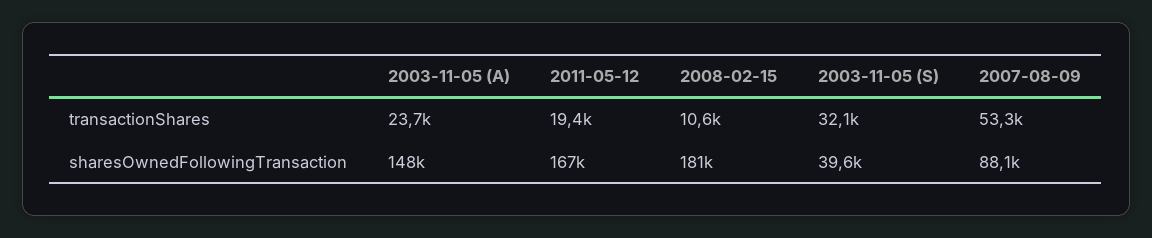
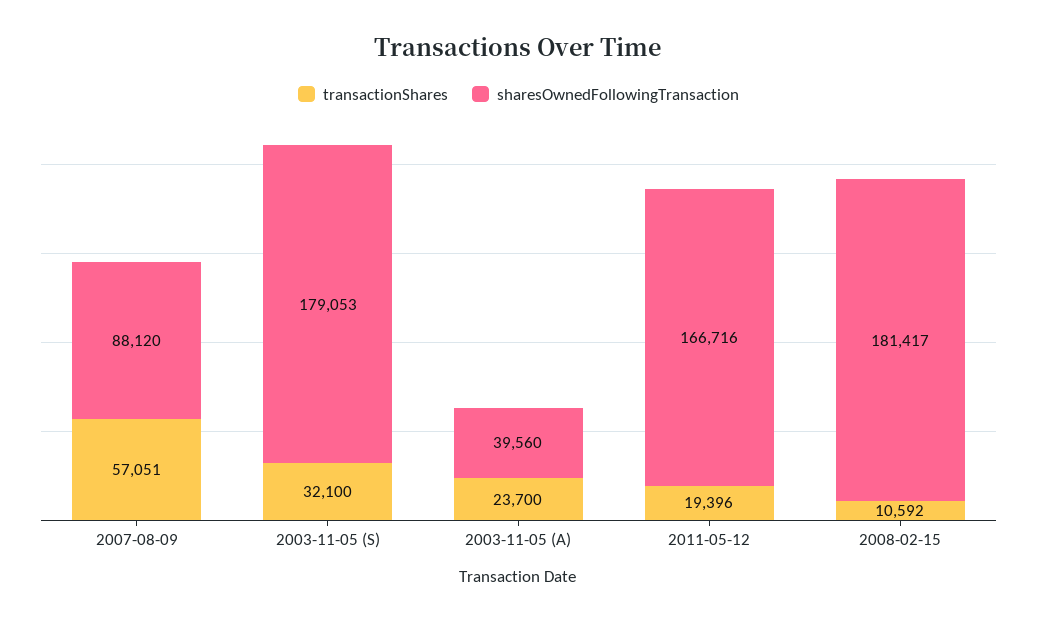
  {
    "transactionShares": {
      "2003-11-05 (A)": 23700,
      "2011-05-12": 19396,
      "2008-02-15": 10592,
      "2003-11-05 (S)": 32100,
-     "2007-08-09": 53300
+     "2007-08-09": 57051
    },
    "sharesOwnedFollowingTransaction": {
-     "2003-11-05 (A)": 148000,
+     "2003-11-05 (A)": 39560,
      "2011-05-12": 166716,
      "2008-02-15": 181417,
-     "2003-11-05 (S)": 39600,
+     "2003-11-05 (S)": 179053,
      "2007-08-09": 88120
    }
  }

